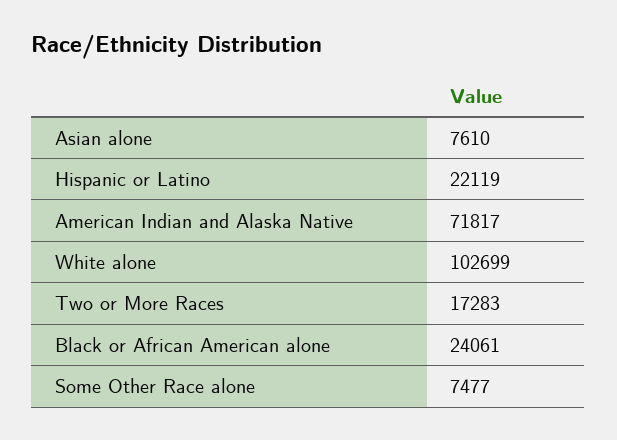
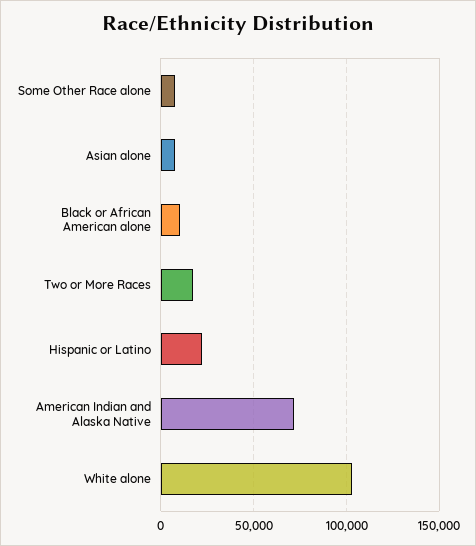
  {
    "Asian alone": 7610,
    "Hispanic or Latino": 22119,
    "American Indian and Alaska Native": 71817,
    "White alone": 102699,
    "Two or More Races": 17283,
-   "Black or African American alone": 24061,
+   "Black or African American alone": 10000,
    "Some Other Race alone": 7477
  }

